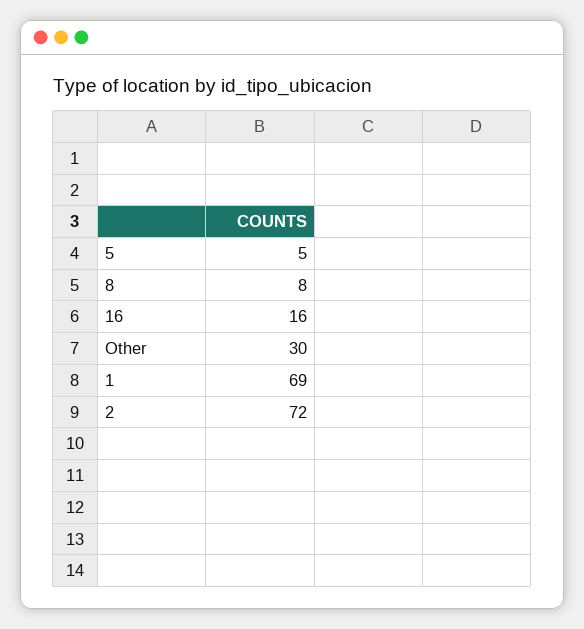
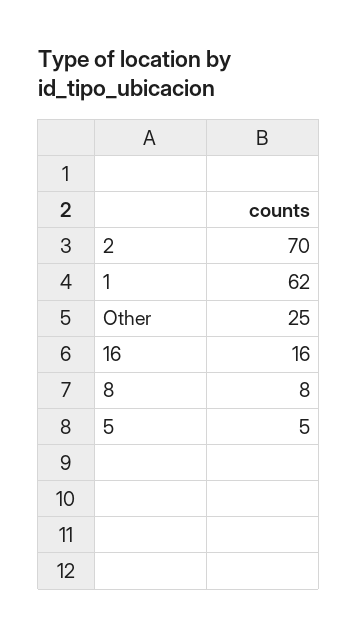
  {
    "5": 5,
    "8": 8,
    "16": 16,
-   "Other": 30,
+   "Other": 25,
-   "1": 69,
+   "1": 62,
-   "2": 72
+   "2": 70
  }

